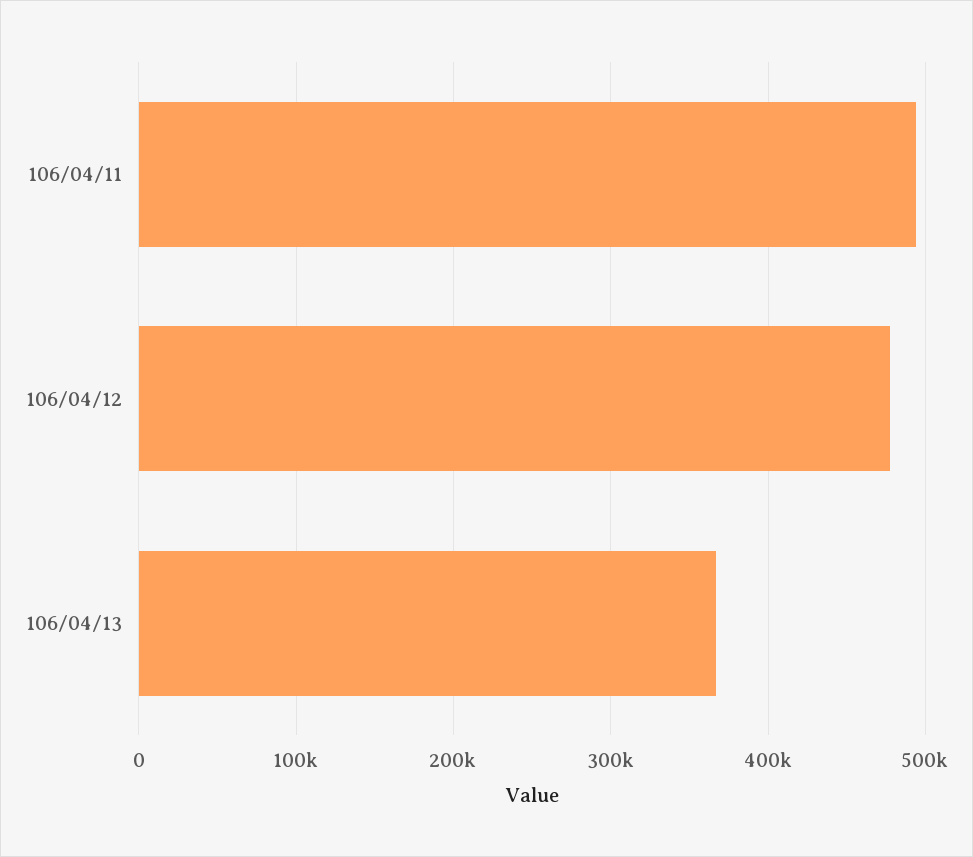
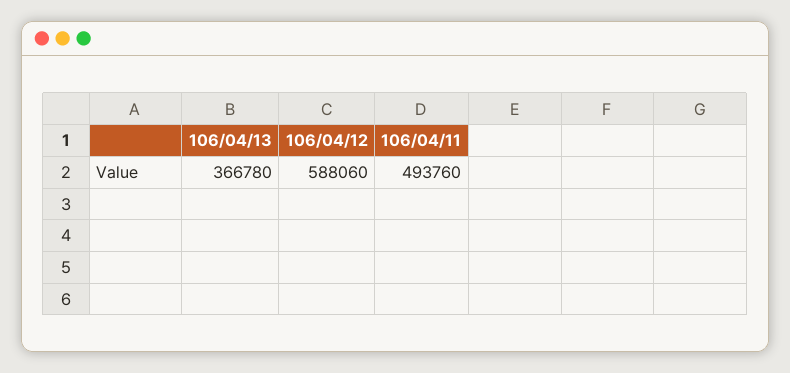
  {
    "106/04/11": 493760,
-   "106/04/12": 480000,
+   "106/04/12": 588060,
    "106/04/13": 366780
  }

